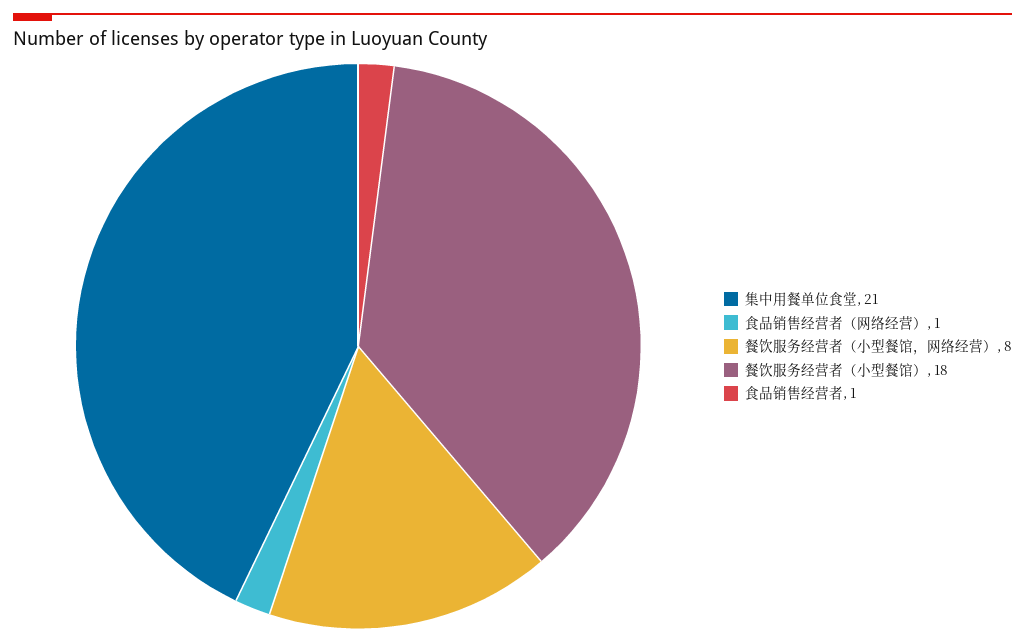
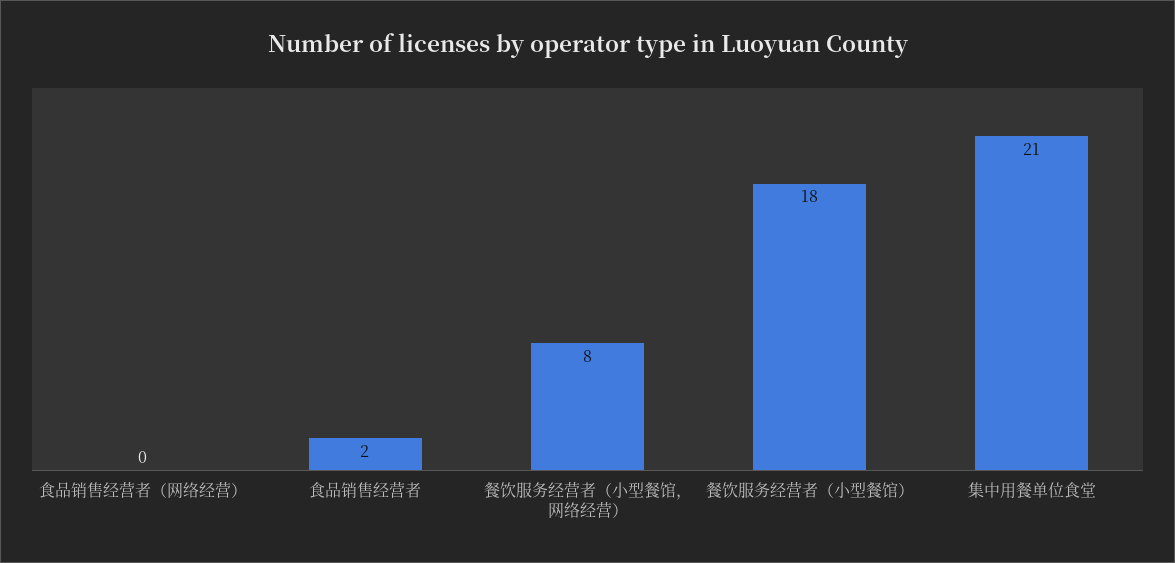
  {
    "集中用餐单位食堂": 21,
-   "食品销售经营者（网络经营）": 1,
+   "食品销售经营者（网络经营）": 0,
    "餐饮服务经营者（小型餐馆，网络经营）": 8,
    "餐饮服务经营者（小型餐馆）": 18,
-   "食品销售经营者": 1
+   "食品销售经营者": 2
  }

